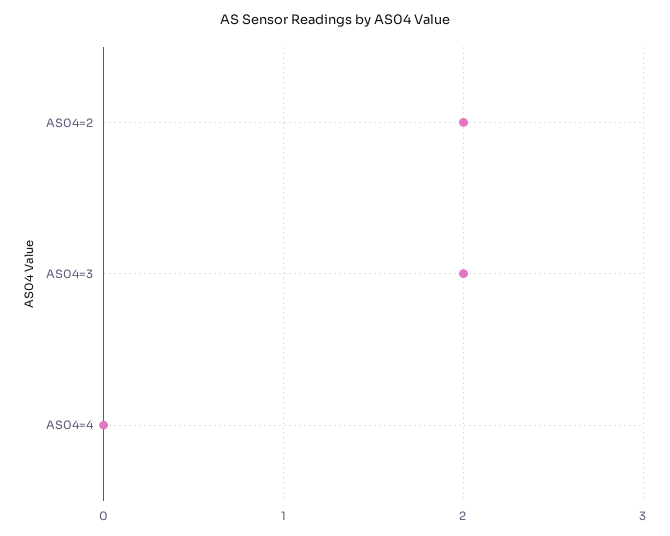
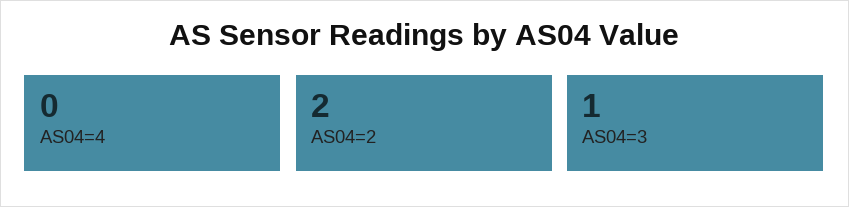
  {
    "AS04=2": 2,
-   "AS04=3": 2,
+   "AS04=3": 1,
    "AS04=4": 0
  }

